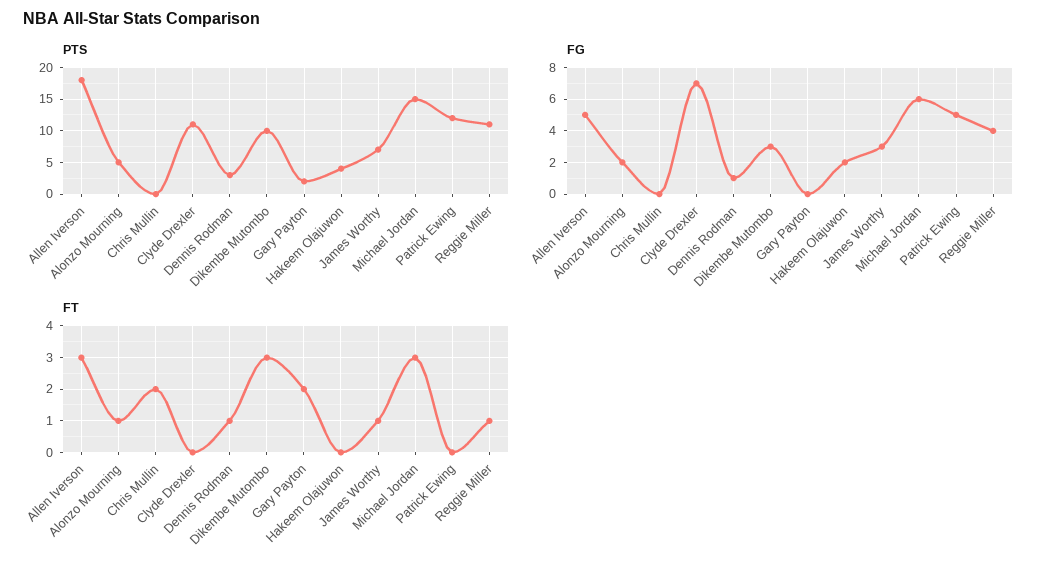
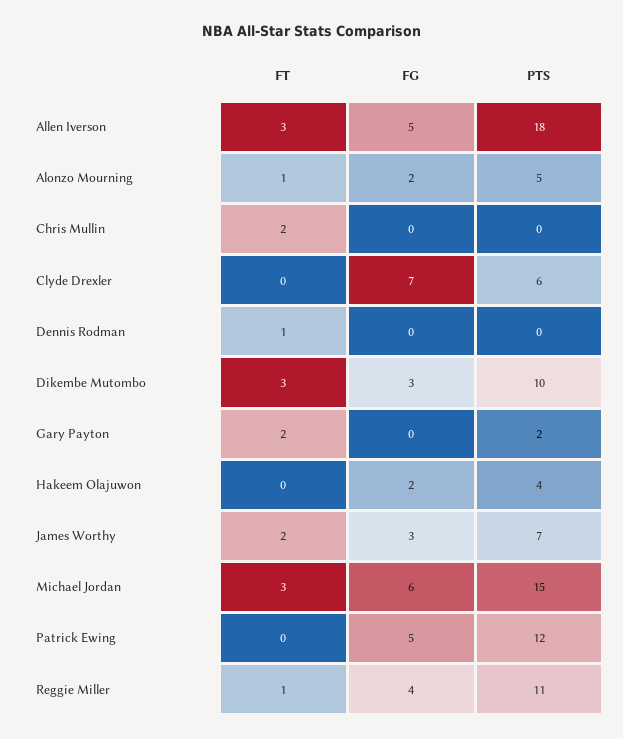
  {
    "PTS": {
      "Allen Iverson": 18,
      "Alonzo Mourning": 5,
      "Chris Mullin": 0,
-     "Clyde Drexler": 11,
+     "Clyde Drexler": 6,
-     "Dennis Rodman": 3,
+     "Dennis Rodman": 0,
      "Dikembe Mutombo": 10,
      "Gary Payton": 2,
      "Hakeem Olajuwon": 4,
      "James Worthy": 7,
      "Michael Jordan": 15,
      "Patrick Ewing": 12,
      "Reggie Miller": 11
    },
    "FG": {
      "Allen Iverson": 5,
      "Alonzo Mourning": 2,
      "Chris Mullin": 0,
      "Clyde Drexler": 7,
-     "Dennis Rodman": 1,
+     "Dennis Rodman": 0,
      "Dikembe Mutombo": 3,
      "Gary Payton": 0,
      "Hakeem Olajuwon": 2,
      "James Worthy": 3,
      "Michael Jordan": 6,
      "Patrick Ewing": 5,
      "Reggie Miller": 4
    },
    "FT": {
      "Allen Iverson": 3,
      "Alonzo Mourning": 1,
      "Chris Mullin": 2,
      "Clyde Drexler": 0,
      "Dennis Rodman": 1,
      "Dikembe Mutombo": 3,
      "Gary Payton": 2,
      "Hakeem Olajuwon": 0,
-     "James Worthy": 1,
+     "James Worthy": 2,
      "Michael Jordan": 3,
      "Patrick Ewing": 0,
      "Reggie Miller": 1
    }
  }

